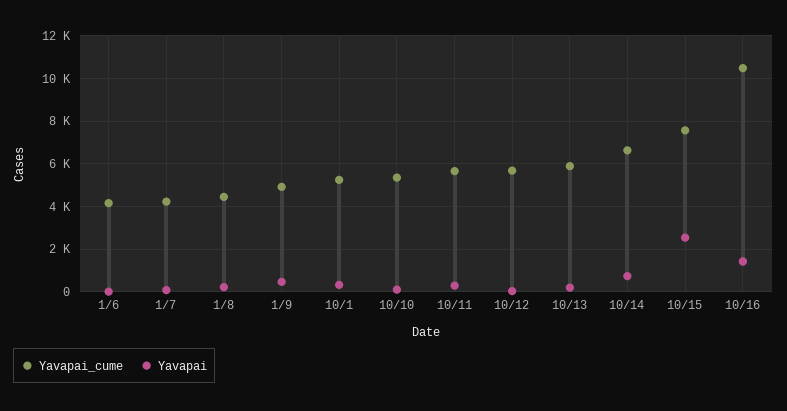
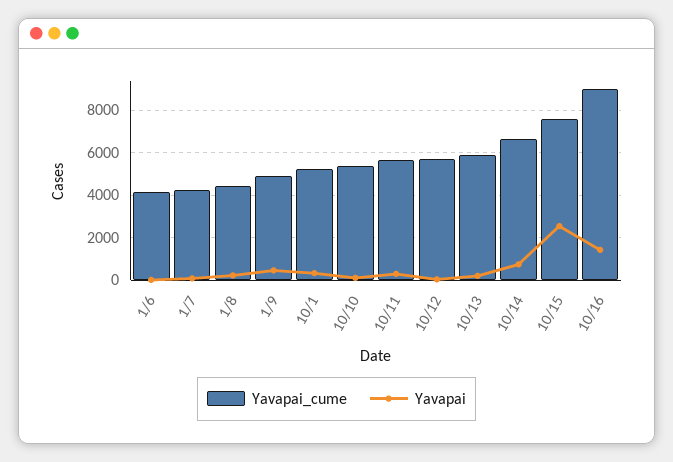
  {
    "Yavapai_cume": {
      "1/6": 4000,
      "1/7": 4000,
      "1/8": 4500,
      "1/9": 5000,
      "10/1": 5000,
      "10/10": 5500,
      "10/11": 5500,
      "10/12": 5500,
      "10/13": 6000,
      "10/14": 6500,
      "10/15": 7500,
-     "10/16": 10500
+     "10/16": 9000
    },
    "Yavapai": {
      "1/6": 0,
      "1/7": 0,
      "1/8": 0,
      "1/9": 500,
      "10/1": 500,
      "10/10": 0,
      "10/11": 500,
      "10/12": 0,
      "10/13": 0,
      "10/14": 500,
      "10/15": 2500,
      "10/16": 1500
    }
  }

